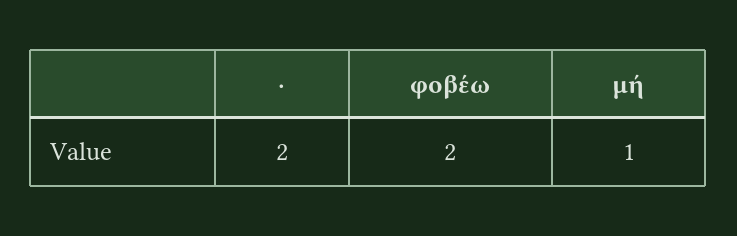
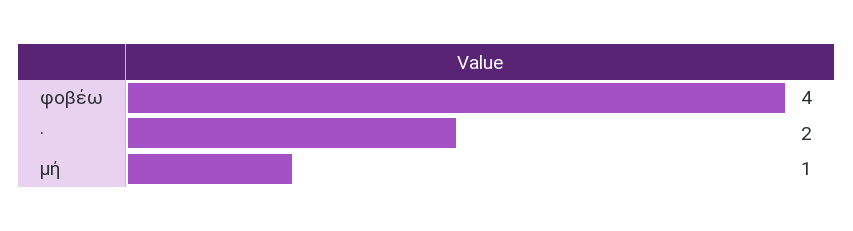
  {
    "·": 2,
-   "φοβέω": 2,
+   "φοβέω": 4,
    "μή": 1
  }

